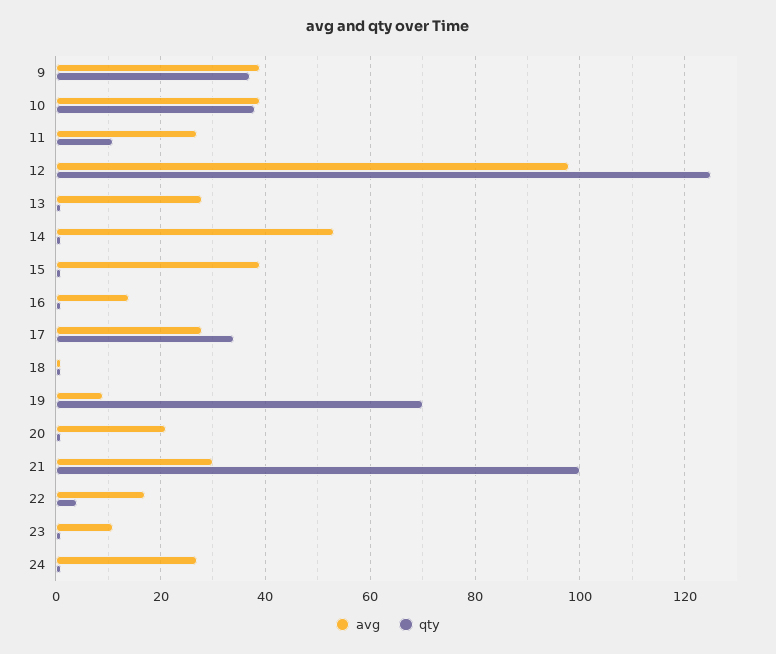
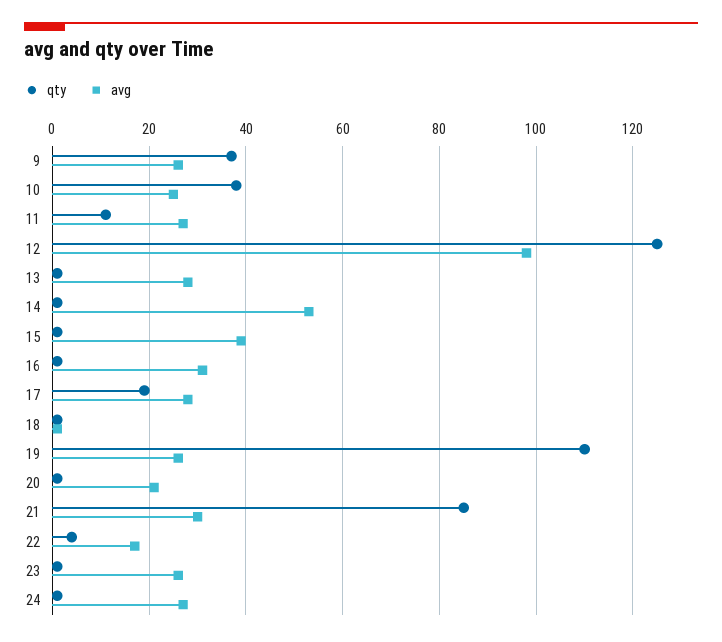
  {
    "avg": {
-     "9": 40,
+     "9": 25,
-     "10": 40,
+     "10": 25,
      "11": 25,
      "12": 100,
      "13": 30,
      "14": 55,
      "15": 40,
-     "16": 15,
+     "16": 30,
      "17": 30,
      "18": 0,
-     "19": 10,
+     "19": 25,
      "20": 20,
      "21": 30,
      "22": 15,
-     "23": 10,
+     "23": 25,
      "24": 25
    },
    "qty": {
      "9": 35,
      "10": 40,
      "11": 10,
      "12": 125,
      "13": 0,
      "14": 0,
      "15": 0,
      "16": 0,
-     "17": 35,
+     "17": 20,
      "18": 0,
-     "19": 70,
+     "19": 110,
      "20": 0,
-     "21": 100,
+     "21": 85,
      "22": 5,
      "23": 0,
      "24": 0
    }
  }

